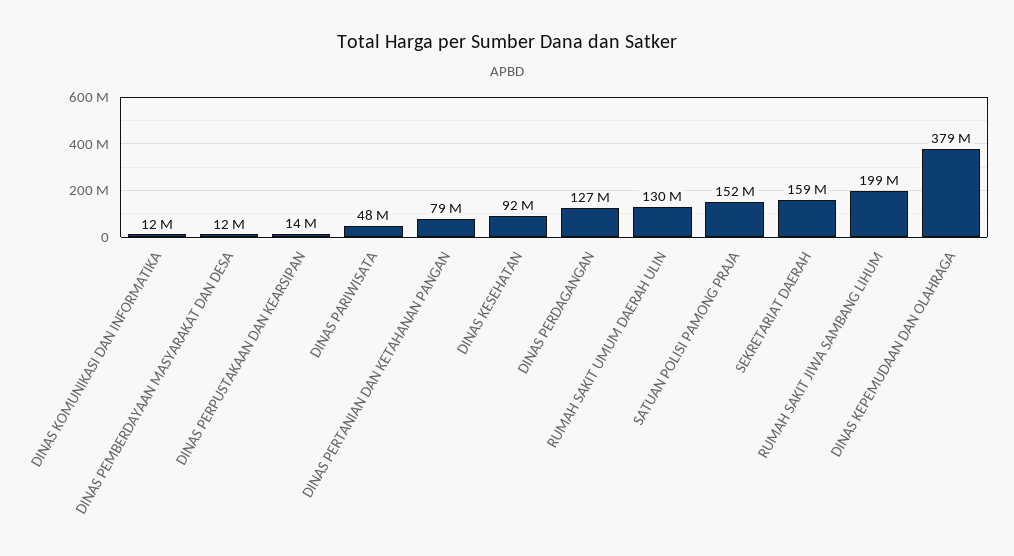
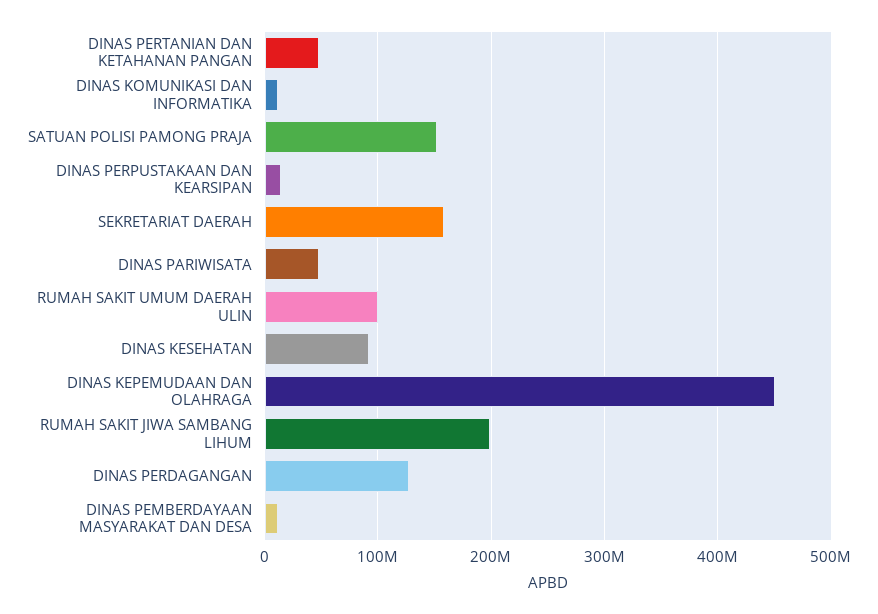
  {
    "DINAS KOMUNIKASI DAN INFORMATIKA": 12000000,
    "DINAS PEMBERDAYAAN MASYARAKAT DAN DESA": 12000000,
    "DINAS PERPUSTAKAAN DAN KEARSIPAN": 14000000,
    "DINAS PARIWISATA": 48000000,
-   "DINAS PERTANIAN DAN KETAHANAN PANGAN": 79000000,
+   "DINAS PERTANIAN DAN KETAHANAN PANGAN": 50000000,
    "DINAS KESEHATAN": 92000000,
    "DINAS PERDAGANGAN": 127000000,
-   "RUMAH SAKIT UMUM DAERAH ULIN": 130000000,
+   "RUMAH SAKIT UMUM DAERAH ULIN": 100000000,
    "SATUAN POLISI PAMONG PRAJA": 152000000,
    "SEKRETARIAT DAERAH": 159000000,
    "RUMAH SAKIT JIWA SAMBANG LIHUM": 199000000,
-   "DINAS KEPEMUDAAN DAN OLAHRAGA": 379000000
+   "DINAS KEPEMUDAAN DAN OLAHRAGA": 450000000
  }

